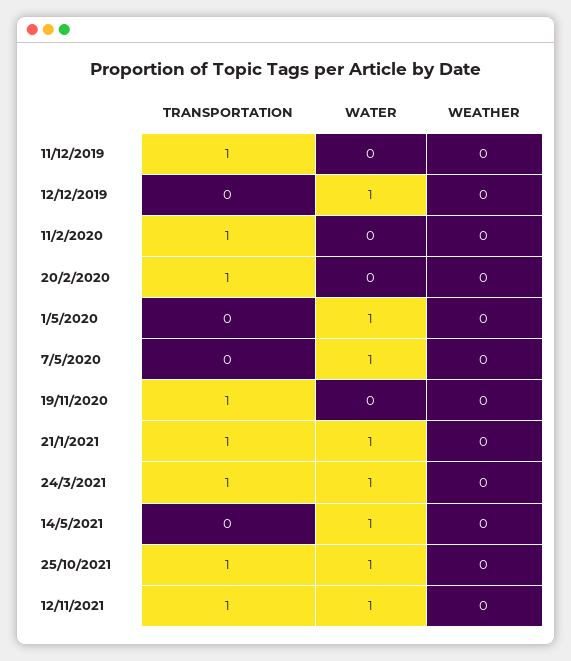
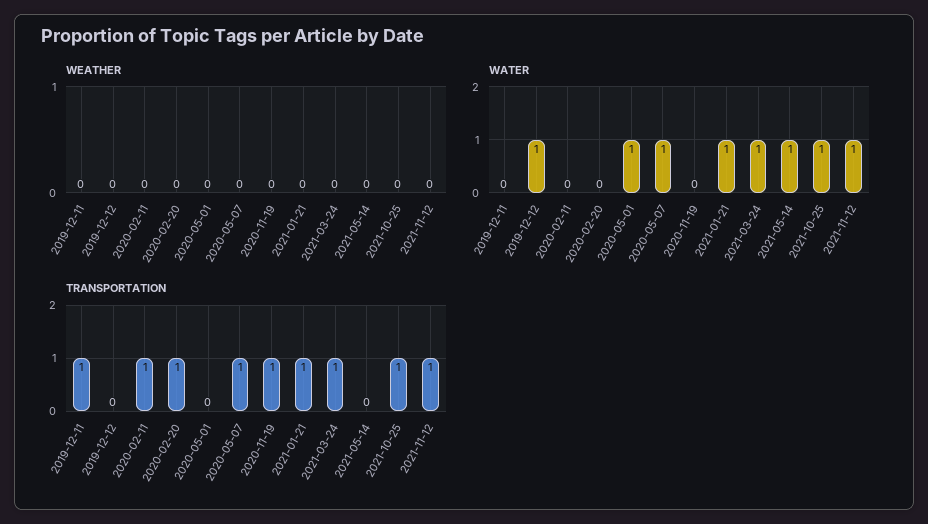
  {
    "TRANSPORTATION": {
      "11/12/2019": 1,
      "12/12/2019": 0,
      "11/2/2020": 1,
      "20/2/2020": 1,
      "1/5/2020": 0,
-     "7/5/2020": 0,
+     "7/5/2020": 1,
      "19/11/2020": 1,
      "21/1/2021": 1,
      "24/3/2021": 1,
      "14/5/2021": 0,
      "25/10/2021": 1,
      "12/11/2021": 1
    },
    "WATER": {
      "11/12/2019": 0,
      "12/12/2019": 1,
      "11/2/2020": 0,
      "20/2/2020": 0,
      "1/5/2020": 1,
      "7/5/2020": 1,
      "19/11/2020": 0,
      "21/1/2021": 1,
      "24/3/2021": 1,
      "14/5/2021": 1,
      "25/10/2021": 1,
      "12/11/2021": 1
    },
    "WEATHER": {
      "11/12/2019": 0,
      "12/12/2019": 0,
      "11/2/2020": 0,
      "20/2/2020": 0,
      "1/5/2020": 0,
      "7/5/2020": 0,
      "19/11/2020": 0,
      "21/1/2021": 0,
      "24/3/2021": 0,
      "14/5/2021": 0,
      "25/10/2021": 0,
      "12/11/2021": 0
    }
  }

